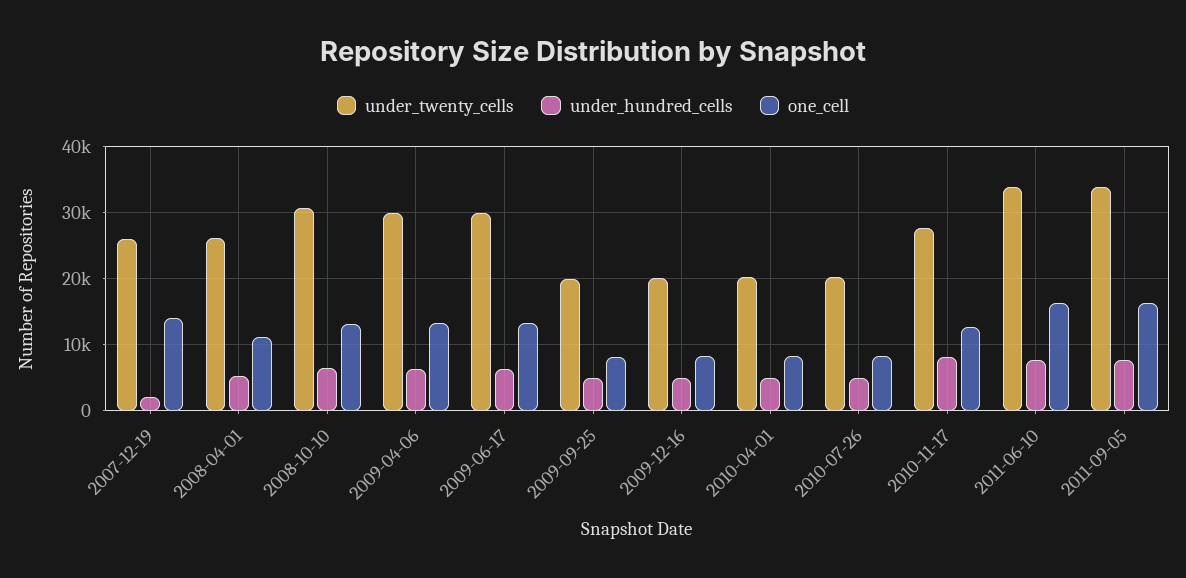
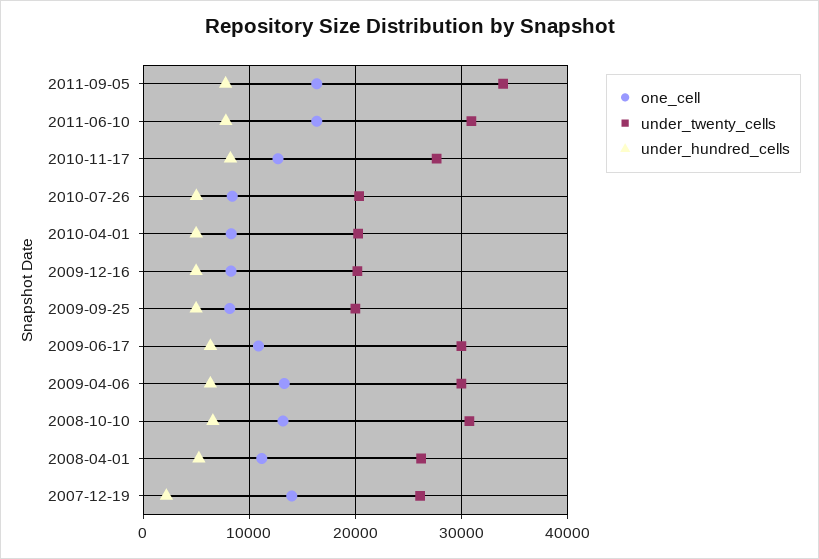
  {
    "under_twenty_cells": {
      "2007-12-19": 26000,
      "2008-04-01": 26000,
      "2008-10-10": 31000,
      "2009-04-06": 30000,
      "2009-06-17": 30000,
      "2009-09-25": 20000,
      "2009-12-16": 20000,
      "2010-04-01": 20000,
      "2010-07-26": 20000,
      "2010-11-17": 28000,
-     "2011-06-10": 34000,
+     "2011-06-10": 31000,
      "2011-09-05": 34000
    },
    "under_hundred_cells": {
      "2007-12-19": 2000,
      "2008-04-01": 5000,
      "2008-10-10": 7000,
      "2009-04-06": 6000,
      "2009-06-17": 6000,
      "2009-09-25": 5000,
      "2009-12-16": 5000,
      "2010-04-01": 5000,
      "2010-07-26": 5000,
      "2010-11-17": 8000,
      "2011-06-10": 8000,
      "2011-09-05": 8000
    },
    "one_cell": {
      "2007-12-19": 14000,
      "2008-04-01": 11000,
      "2008-10-10": 13000,
      "2009-04-06": 13000,
-     "2009-06-17": 13000,
+     "2009-06-17": 11000,
      "2009-09-25": 8000,
      "2009-12-16": 8000,
      "2010-04-01": 8000,
      "2010-07-26": 8000,
      "2010-11-17": 13000,
      "2011-06-10": 16000,
      "2011-09-05": 16000
    }
  }

